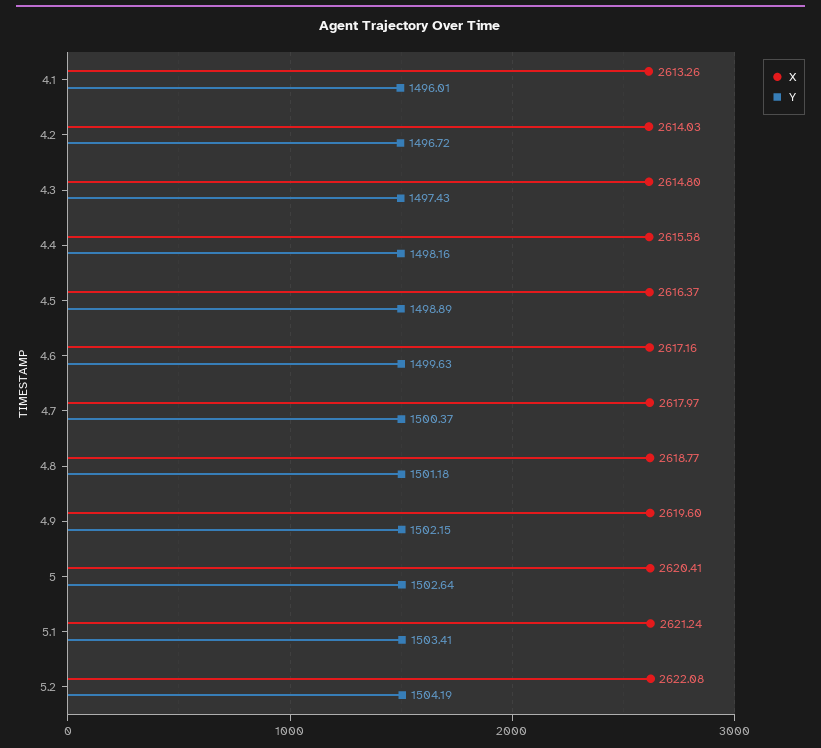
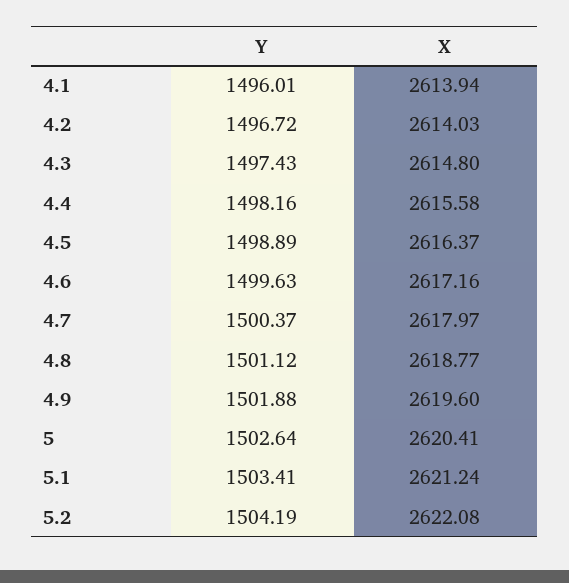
  {
    "X": {
-     "4.1": 2613.26,
+     "4.1": 2613.94,
      "4.2": 2614.03,
      "4.3": 2614.8,
      "4.4": 2615.58,
      "4.5": 2616.37,
      "4.6": 2617.16,
      "4.7": 2617.97,
      "4.8": 2618.77,
      "4.9": 2619.6,
      "5": 2620.41,
      "5.1": 2621.24,
      "5.2": 2622.08
    },
    "Y": {
      "4.1": 1496.01,
      "4.2": 1496.72,
      "4.3": 1497.43,
      "4.4": 1498.16,
      "4.5": 1498.89,
      "4.6": 1499.63,
      "4.7": 1500.37,
-     "4.8": 1501.18,
+     "4.8": 1501.12,
-     "4.9": 1502.15,
+     "4.9": 1501.88,
      "5": 1502.64,
      "5.1": 1503.41,
      "5.2": 1504.19
    }
  }

